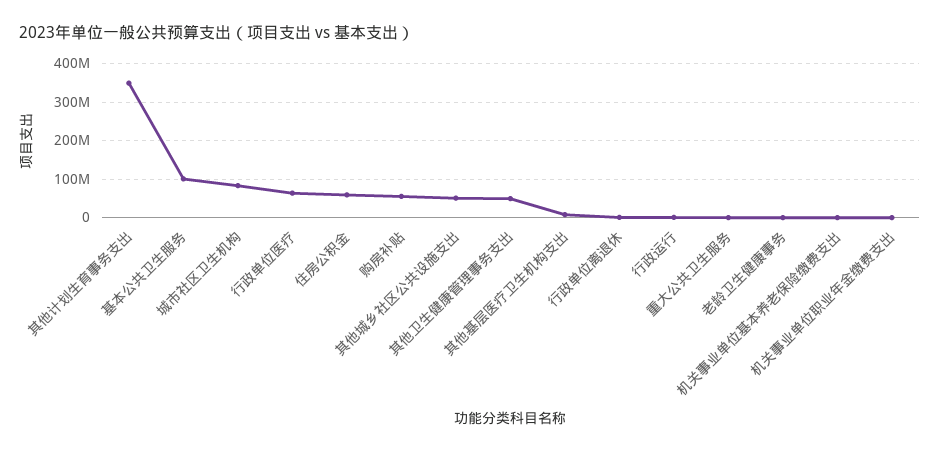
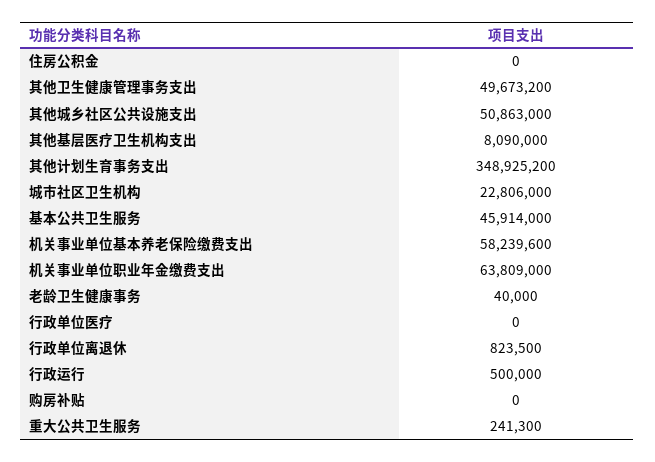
  {
    "其他计划生育事务支出": 348925200,
-   "基本公共卫生服务": 100000000,
+   "基本公共卫生服务": 45914000,
-   "城市社区卫生机构": 80000000,
+   "城市社区卫生机构": 22806000,
-   "行政单位医疗": 60000000,
+   "行政单位医疗": 0,
-   "住房公积金": 60000000,
+   "住房公积金": 0,
-   "购房补贴": 60000000,
+   "购房补贴": 0,
    "其他城乡社区公共设施支出": 50863000,
    "其他卫生健康管理事务支出": 49673200,
    "其他基层医疗卫生机构支出": 8090000,
    "行政单位离退休": 823500,
    "行政运行": 500000,
    "重大公共卫生服务": 241300,
    "老龄卫生健康事务": 40000,
-   "机关事业单位基本养老保险缴费支出": 0,
+   "机关事业单位基本养老保险缴费支出": 58239600,
-   "机关事业单位职业年金缴费支出": 0
+   "机关事业单位职业年金缴费支出": 63809000
  }

